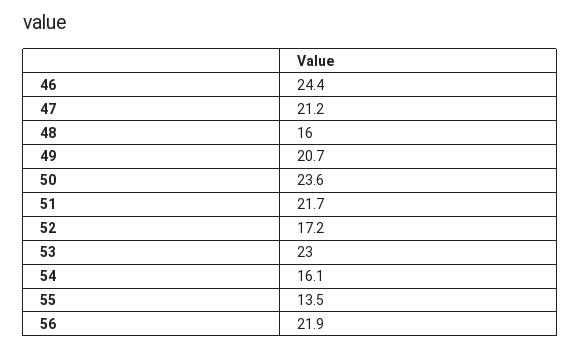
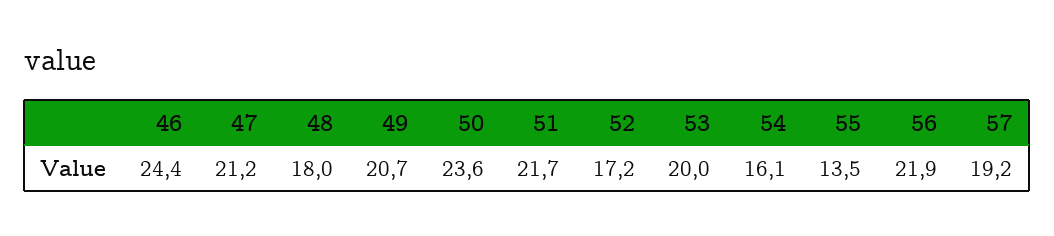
  {
    "46": 24.4,
    "47": 21.2,
-   "48": 16,
+   "48": 18,
    "49": 20.7,
    "50": 23.6,
    "51": 21.7,
    "52": 17.2,
-   "53": 23,
+   "53": 20,
    "54": 16.1,
    "55": 13.5,
-   "56": 21.9
+   "56": 21.9,
+   "57": 19.2
  }

